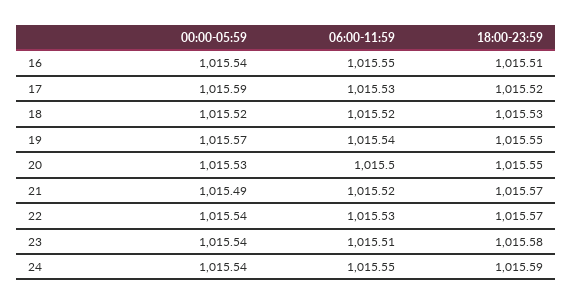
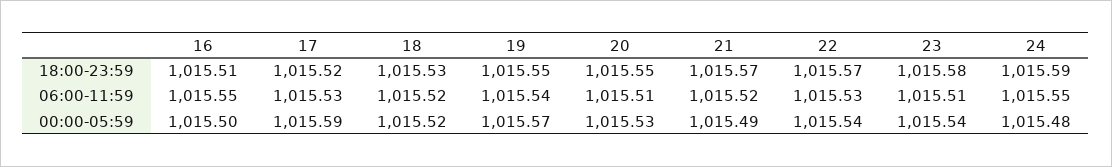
  {
    "00:00-05:59": {
-     "16": 1015.54,
+     "16": 1015.5,
      "17": 1015.59,
      "18": 1015.52,
      "19": 1015.57,
      "20": 1015.53,
      "21": 1015.49,
      "22": 1015.54,
      "23": 1015.54,
-     "24": 1015.54
+     "24": 1015.48
    },
    "06:00-11:59": {
      "16": 1015.55,
      "17": 1015.53,
      "18": 1015.52,
      "19": 1015.54,
-     "20": 1015.5,
+     "20": 1015.51,
      "21": 1015.52,
      "22": 1015.53,
      "23": 1015.51,
      "24": 1015.55
    },
    "18:00-23:59": {
      "16": 1015.51,
      "17": 1015.52,
      "18": 1015.53,
      "19": 1015.55,
      "20": 1015.55,
      "21": 1015.57,
      "22": 1015.57,
      "23": 1015.58,
      "24": 1015.59
    }
  }

